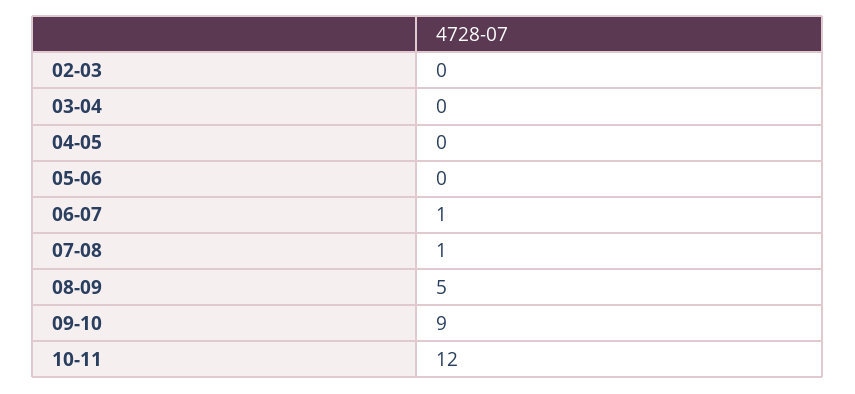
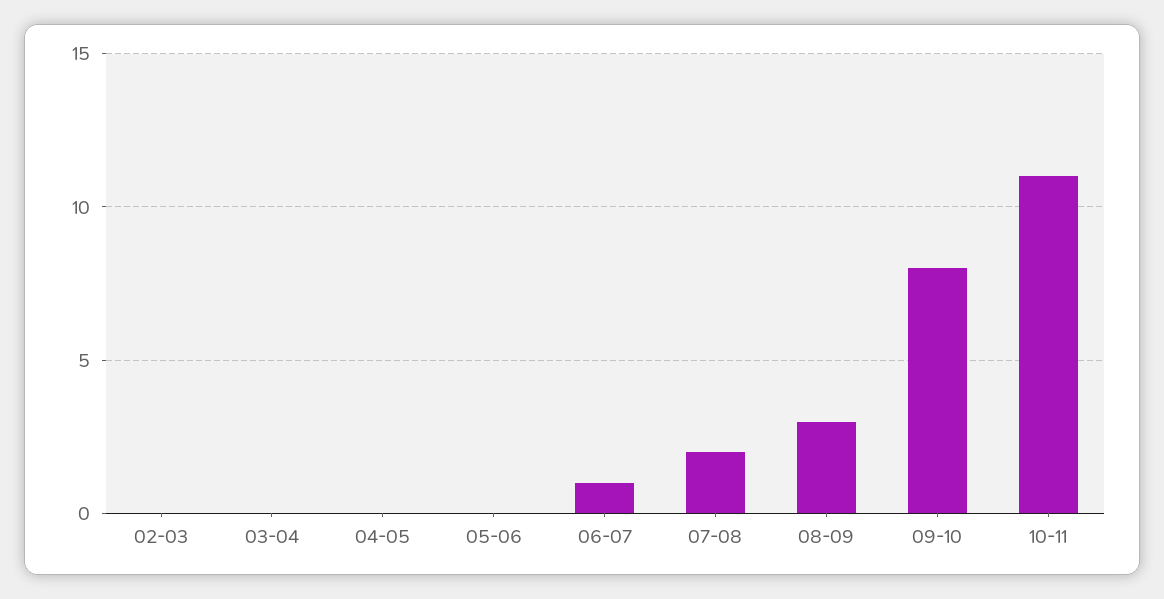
  {
    "02-03": 0,
    "03-04": 0,
    "04-05": 0,
    "05-06": 0,
    "06-07": 1,
-   "07-08": 1,
+   "07-08": 2,
-   "08-09": 5,
+   "08-09": 3,
-   "09-10": 9,
+   "09-10": 8,
-   "10-11": 12
+   "10-11": 11
  }

